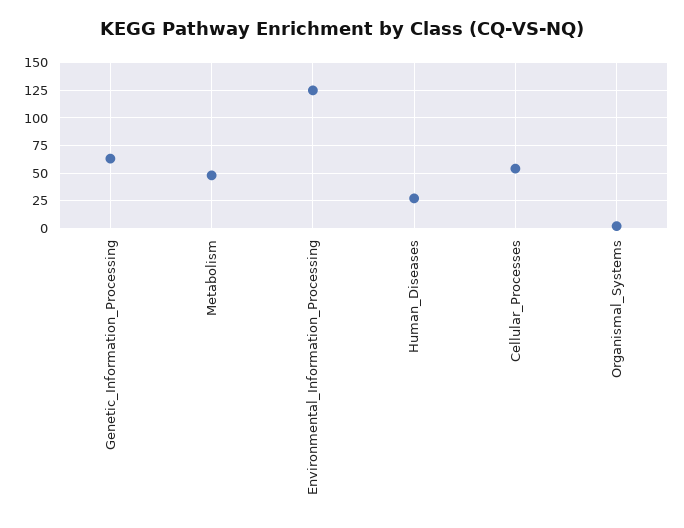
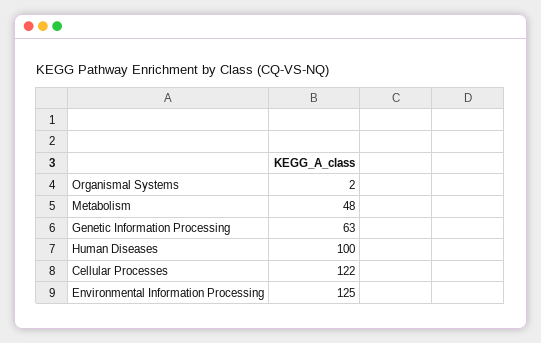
  {
    "Genetic_Information_Processing": 63,
    "Metabolism": 48,
    "Environmental_Information_Processing": 125,
-   "Human_Diseases": 25,
+   "Human_Diseases": 100,
-   "Cellular_Processes": 50,
+   "Cellular_Processes": 122,
    "Organismal_Systems": 2
  }

